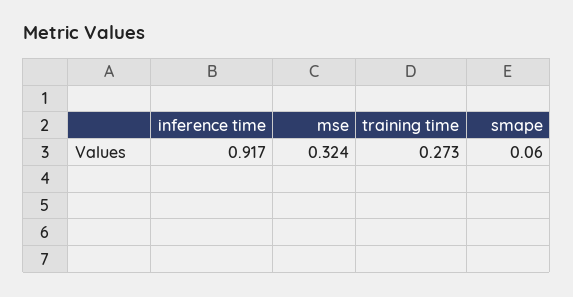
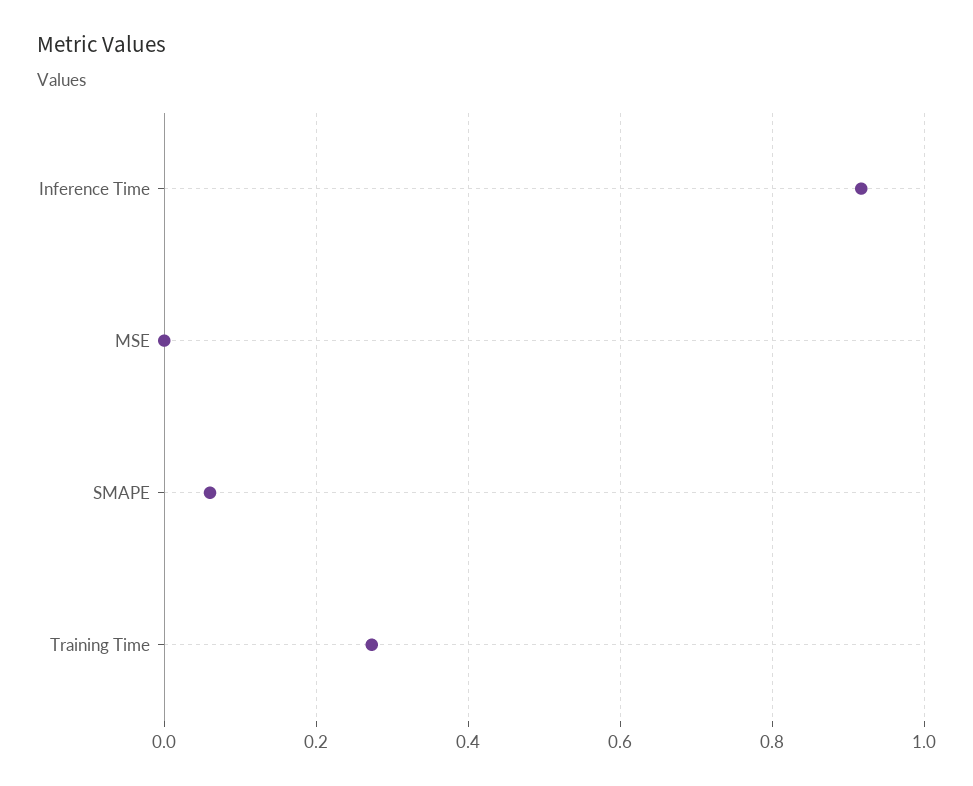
  {
    "inference time": 0.917,
-   "mse": 0.324,
+   "mse": 0,
    "training time": 0.273,
    "smape": 0.06
  }

